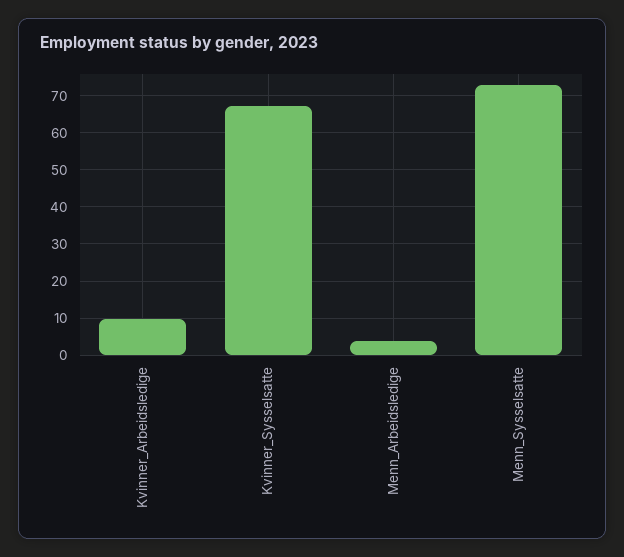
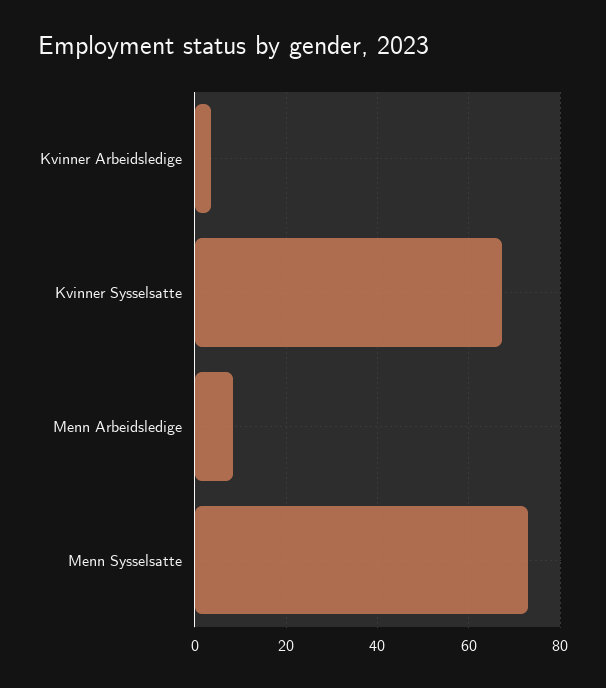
  {
-   "Kvinner_Arbeidsledige": 10,
+   "Kvinner_Arbeidsledige": 4,
    "Kvinner_Sysselsatte": 68,
-   "Menn_Arbeidsledige": 4,
+   "Menn_Arbeidsledige": 8,
    "Menn_Sysselsatte": 72
  }

